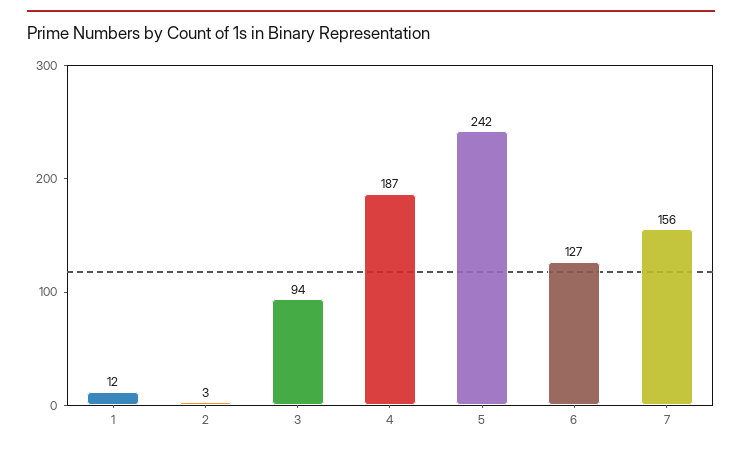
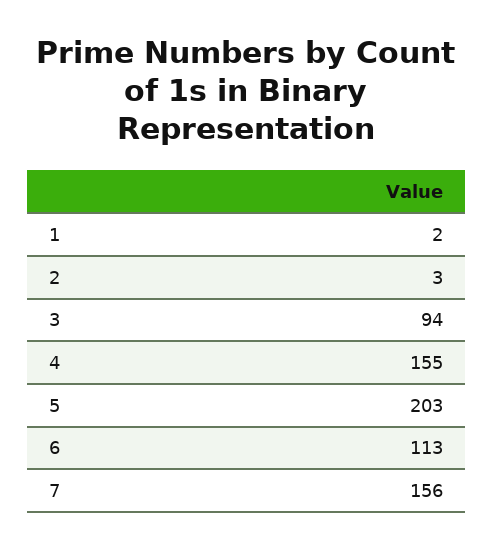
  {
-   "1": 12,
+   "1": 2,
    "2": 3,
    "3": 94,
-   "4": 187,
+   "4": 155,
-   "5": 242,
+   "5": 203,
-   "6": 127,
+   "6": 113,
    "7": 156
  }

